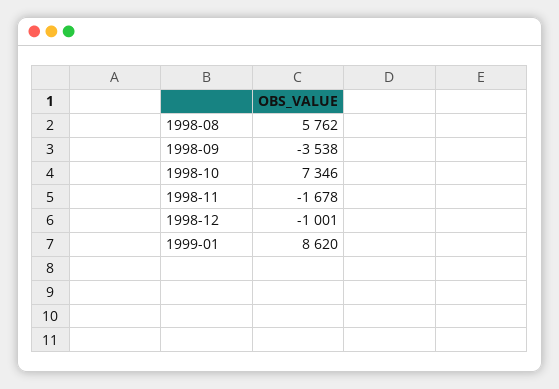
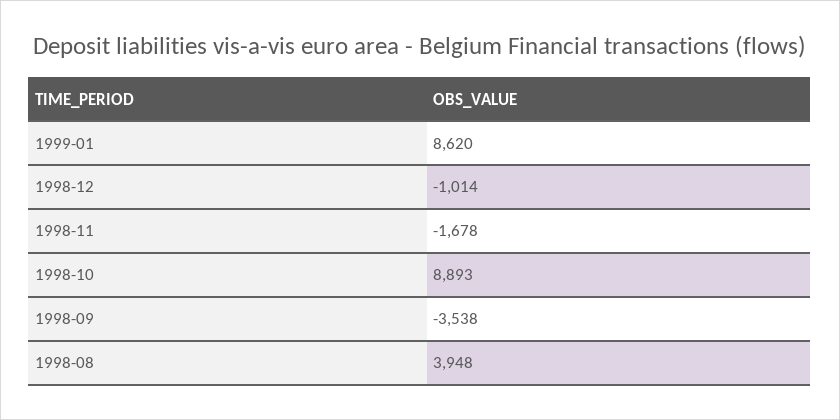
  {
-   "1998-08": 5762,
+   "1998-08": 3948,
    "1998-09": -3538,
-   "1998-10": 7346,
+   "1998-10": 8893,
    "1998-11": -1678,
-   "1998-12": -1001,
+   "1998-12": -1014,
    "1999-01": 8620
  }

